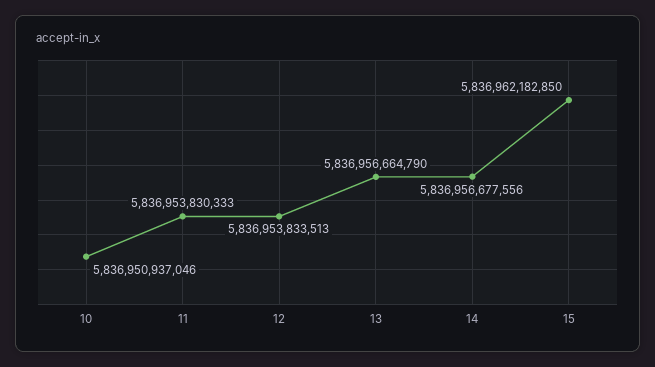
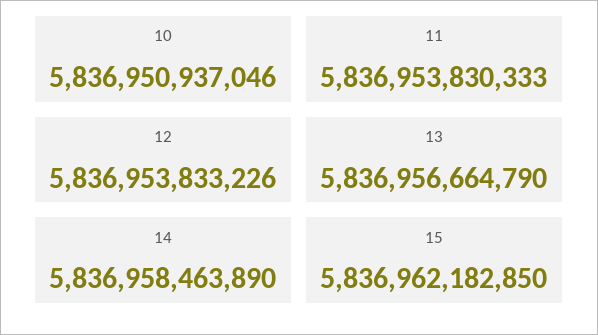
  {
    "10": 5836950937046,
    "11": 5836953830333,
-   "12": 5836953833513,
+   "12": 5836953833226,
    "13": 5836956664790,
-   "14": 5836956677556,
+   "14": 5836958463890,
    "15": 5836962182850
  }

